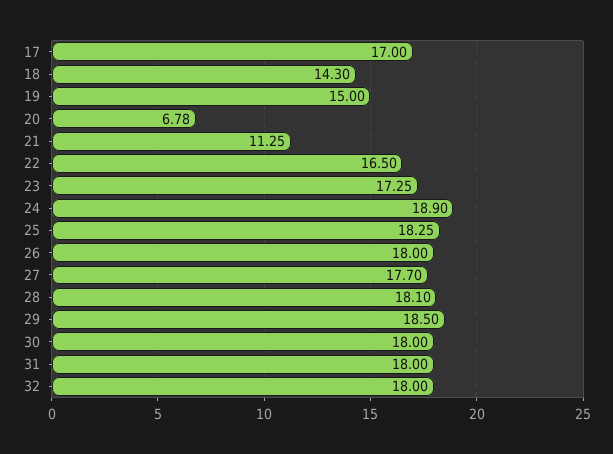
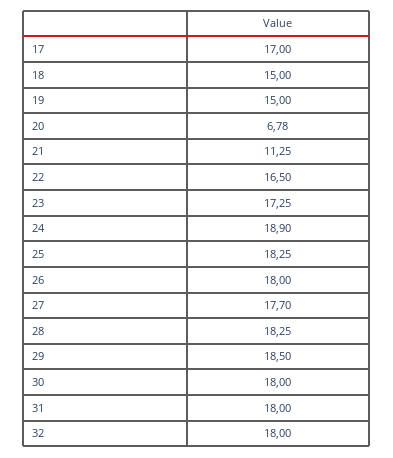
  {
    "17": 17,
-   "18": 14.3,
+   "18": 15,
    "19": 15,
    "20": 6.78,
    "21": 11.25,
    "22": 16.5,
    "23": 17.25,
    "24": 18.9,
    "25": 18.25,
    "26": 18,
    "27": 17.7,
-   "28": 18.1,
+   "28": 18.25,
    "29": 18.5,
    "30": 18,
    "31": 18,
    "32": 18
  }

